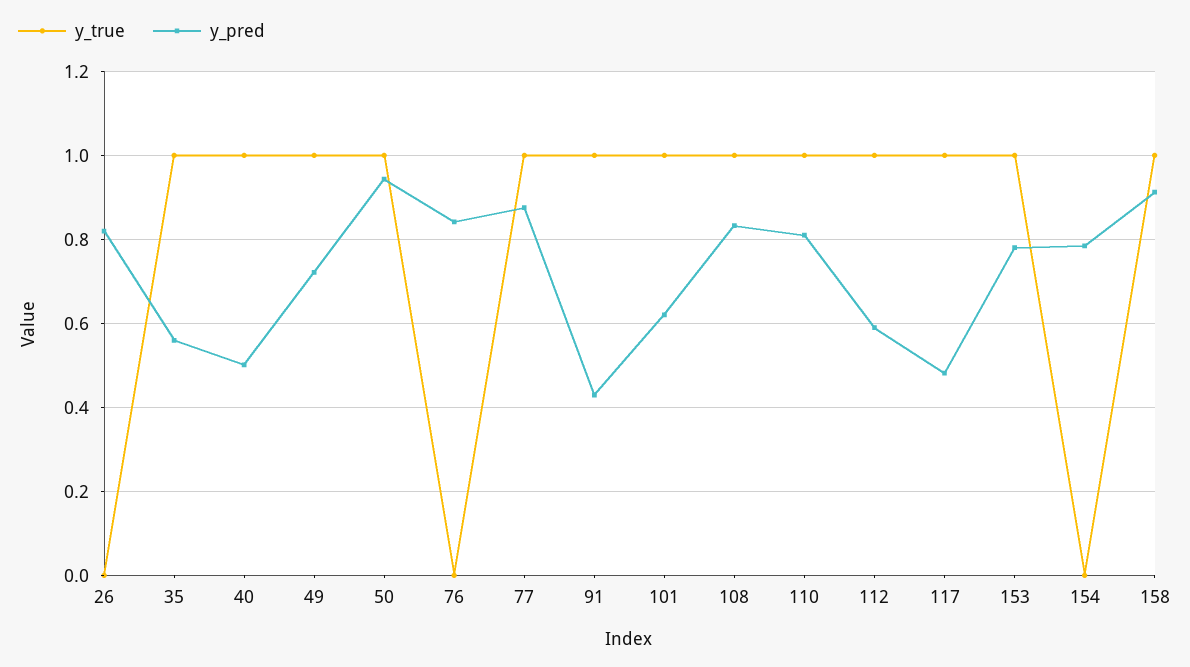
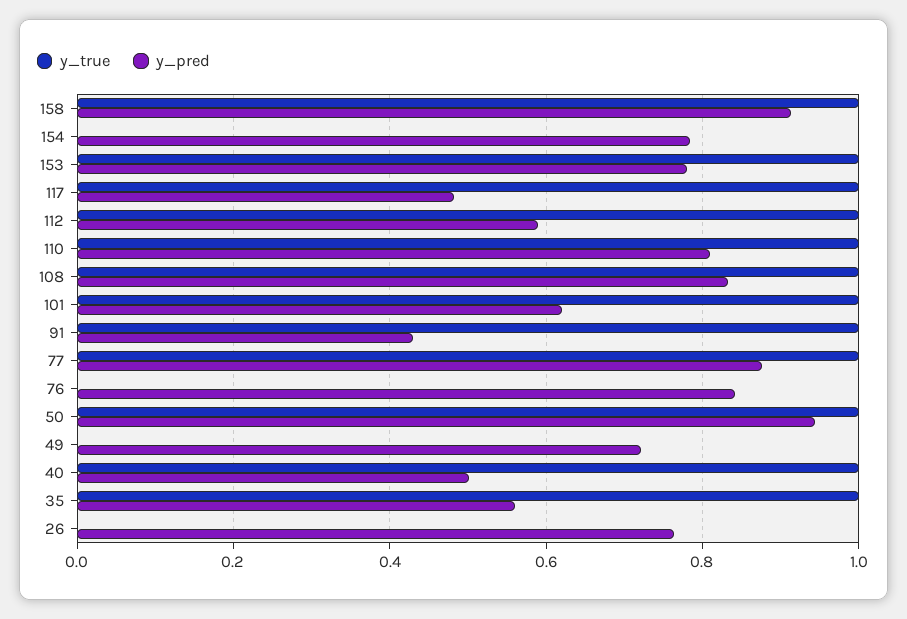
  {
    "y_true": {
      "26": 0,
      "35": 1,
      "40": 1,
-     "49": 1,
+     "49": 0,
      "50": 1,
      "76": 0,
      "77": 1,
      "91": 1,
      "101": 1,
      "108": 1,
      "110": 1,
      "112": 1,
      "117": 1,
      "153": 1,
      "154": 0,
      "158": 1
    },
    "y_pred": {
-     "26": 0.82,
+     "26": 0.76,
      "35": 0.56,
      "40": 0.5,
      "49": 0.72,
      "50": 0.94,
      "76": 0.84,
      "77": 0.88,
      "91": 0.42,
      "101": 0.62,
      "108": 0.84,
      "110": 0.82,
      "112": 0.58,
      "117": 0.48,
      "153": 0.78,
      "154": 0.78,
      "158": 0.92
    }
  }

